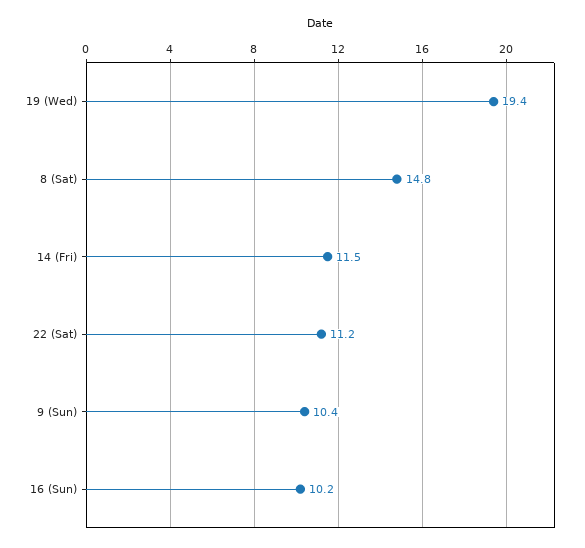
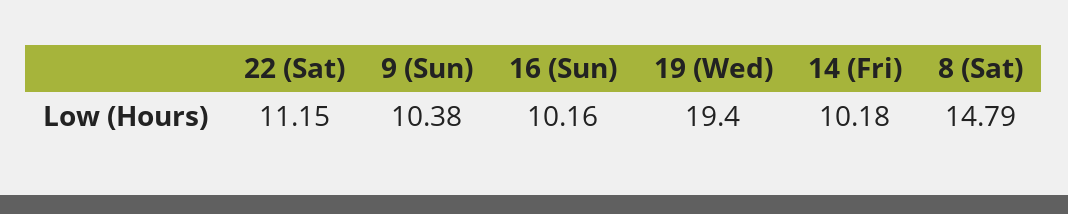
  {
    "19 (Wed)": 19.4,
    "8 (Sat)": 14.79,
-   "14 (Fri)": 11.5,
+   "14 (Fri)": 10.18,
    "22 (Sat)": 11.15,
    "9 (Sun)": 10.38,
    "16 (Sun)": 10.16
  }

